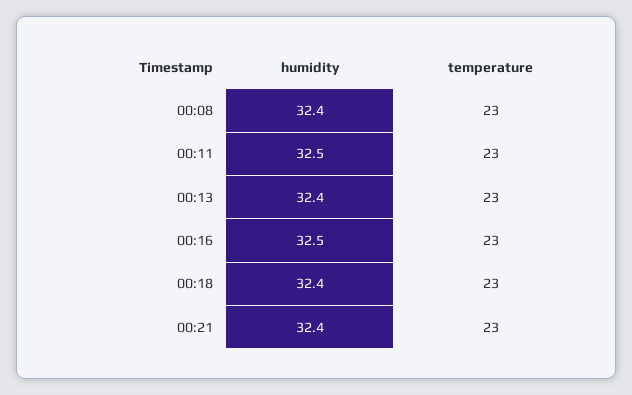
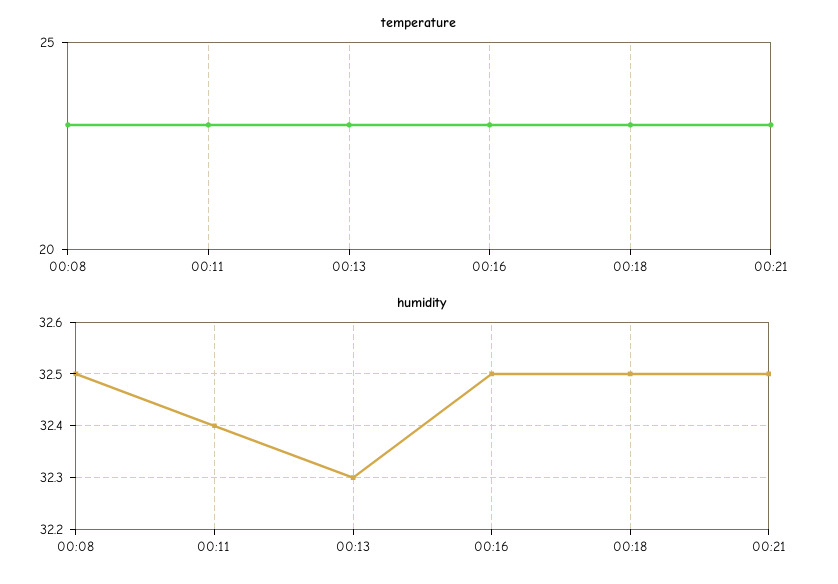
  {
    "humidity": {
-     "00:08": 32.4,
+     "00:08": 32.5,
-     "00:11": 32.5,
+     "00:11": 32.4,
-     "00:13": 32.4,
+     "00:13": 32.3,
      "00:16": 32.5,
-     "00:18": 32.4,
+     "00:18": 32.5,
-     "00:21": 32.4
+     "00:21": 32.5
    },
    "temperature": {
      "00:08": 23,
      "00:11": 23,
      "00:13": 23,
      "00:16": 23,
      "00:18": 23,
      "00:21": 23
    }
  }

